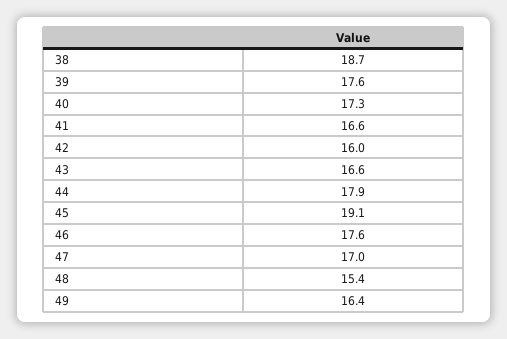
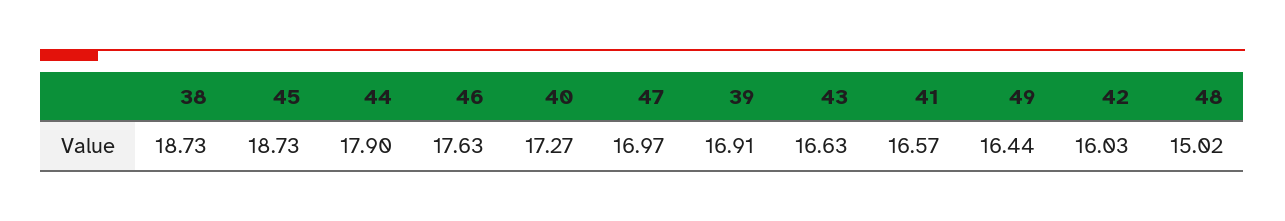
  {
    "38": 18.73,
-   "39": 17.6,
+   "39": 16.91,
    "40": 17.27,
    "41": 16.57,
    "42": 16.03,
    "43": 16.63,
    "44": 17.9,
-   "45": 19.1,
+   "45": 18.73,
    "46": 17.63,
    "47": 16.97,
-   "48": 15.4,
+   "48": 15.02,
    "49": 16.44
  }

